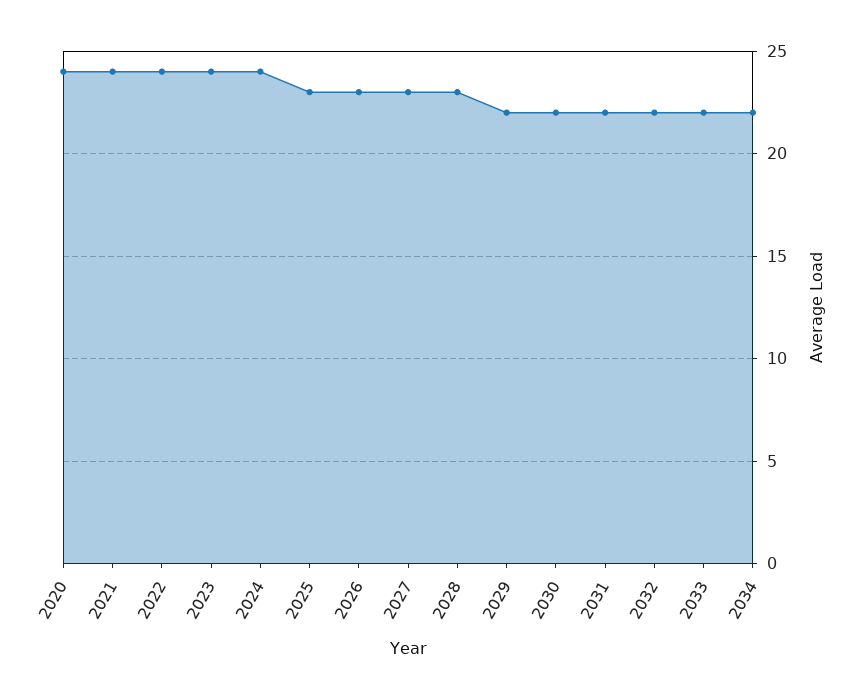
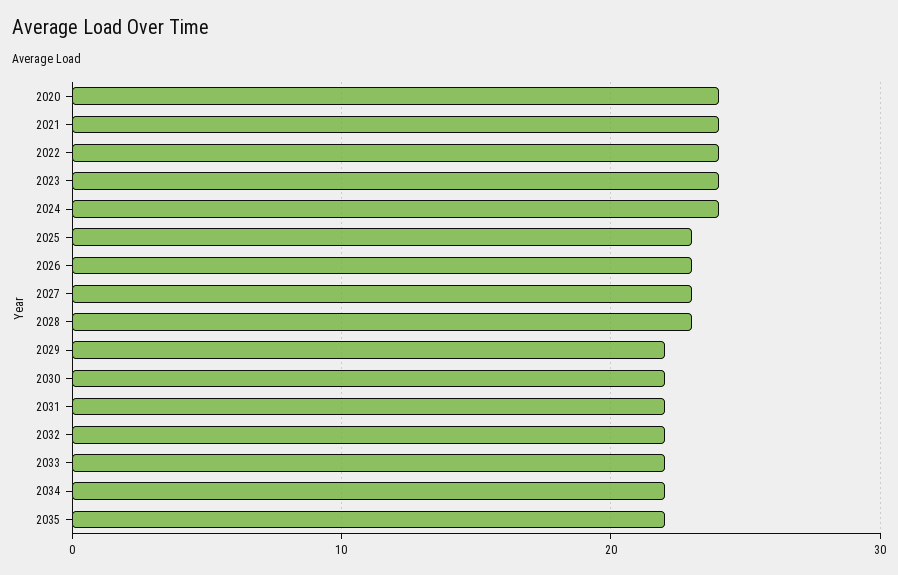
  {
    "2020": 24,
    "2021": 24,
    "2022": 24,
    "2023": 24,
    "2024": 24,
    "2025": 23,
    "2026": 23,
    "2027": 23,
    "2028": 23,
    "2029": 22,
    "2030": 22,
    "2031": 22,
    "2032": 22,
    "2033": 22,
-   "2034": 22
+   "2034": 22,
+   "2035": 22
  }

